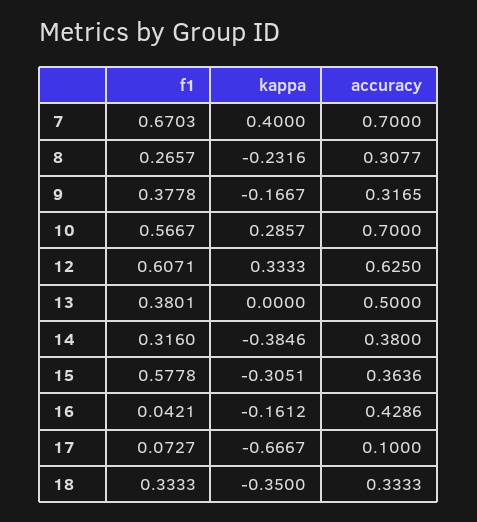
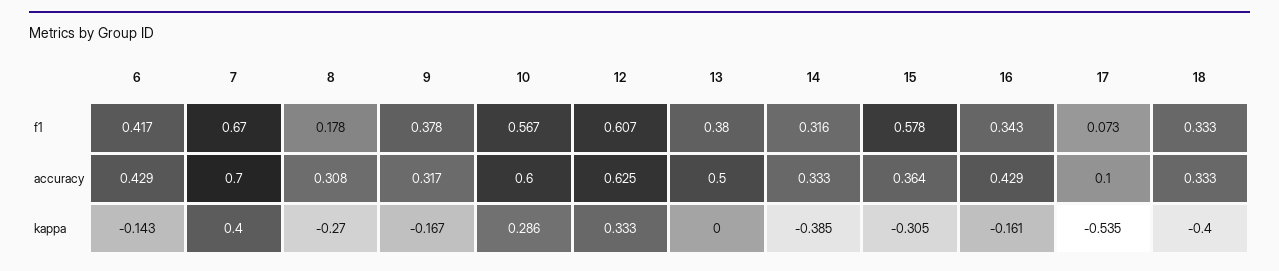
  {
    "f1": {
      "7": 0.6703,
-     "8": 0.2657,
+     "8": 0.178,
      "9": 0.3778,
      "10": 0.5667,
      "12": 0.6071,
      "13": 0.3801,
      "14": 0.316,
      "15": 0.5778,
-     "16": 0.0421,
+     "16": 0.343,
      "17": 0.0727,
-     "18": 0.3333
+     "18": 0.3333,
+     "6": 0.417
    },
    "kappa": {
      "7": 0.4,
-     "8": -0.2316,
+     "8": -0.27,
      "9": -0.1667,
      "10": 0.2857,
      "12": 0.3333,
      "13": 0,
      "14": -0.3846,
      "15": -0.3051,
      "16": -0.1612,
-     "17": -0.6667,
+     "17": -0.535,
-     "18": -0.35
+     "18": -0.4,
+     "6": -0.143
    },
    "accuracy": {
      "7": 0.7,
      "8": 0.3077,
      "9": 0.3165,
-     "10": 0.7,
+     "10": 0.6,
      "12": 0.625,
      "13": 0.5,
-     "14": 0.38,
+     "14": 0.333,
      "15": 0.3636,
      "16": 0.4286,
      "17": 0.1,
-     "18": 0.3333
+     "18": 0.3333,
+     "6": 0.429
    }
  }

